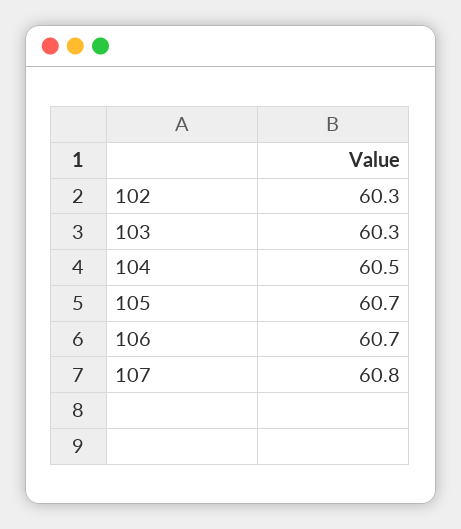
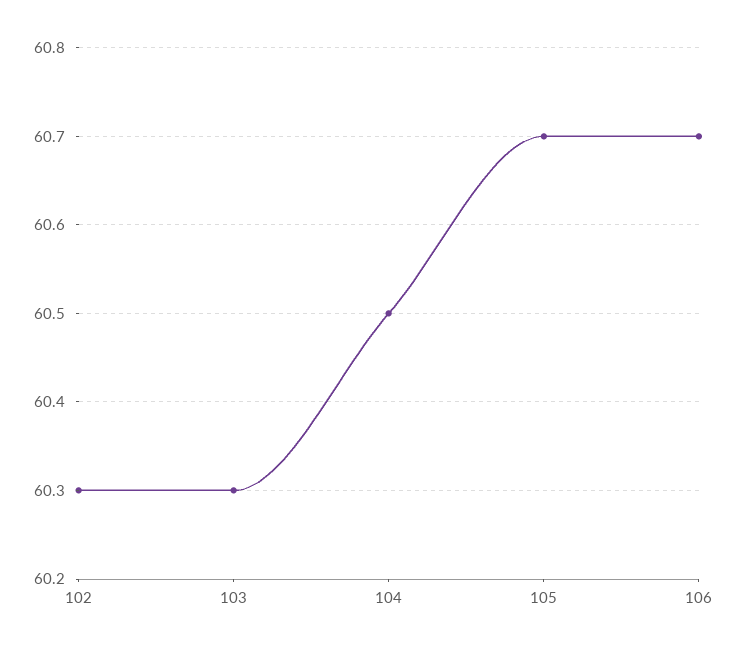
  {
    "102": 60.3,
    "103": 60.3,
    "104": 60.5,
    "105": 60.7,
-   "106": 60.7,
+   "106": 60.7
-   "107": 60.8
  }

